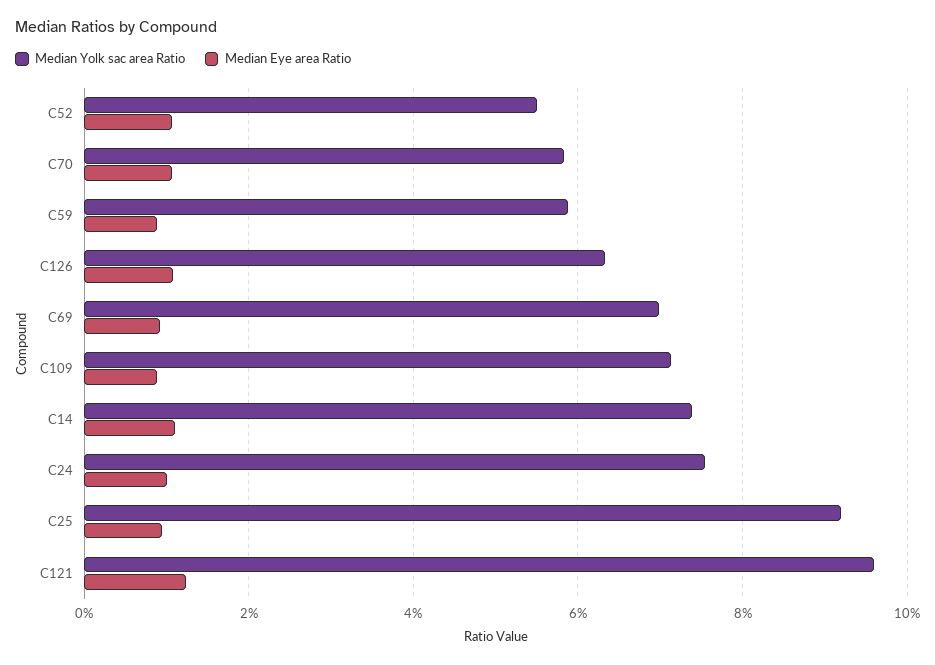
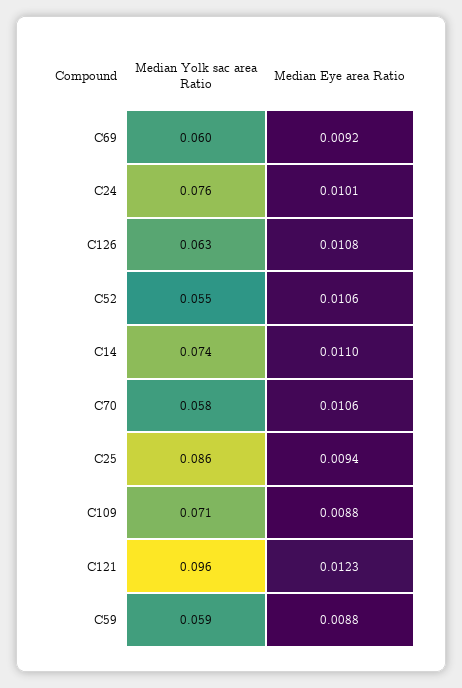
  {
    "Median Yolk sac area Ratio": {
      "C52": 0.055,
      "C70": 0.058,
      "C59": 0.059,
      "C126": 0.063,
-     "C69": 0.07,
+     "C69": 0.06,
      "C109": 0.071,
      "C14": 0.074,
      "C24": 0.076,
-     "C25": 0.092,
+     "C25": 0.086,
      "C121": 0.096
    },
    "Median Eye area Ratio": {
      "C52": 0.0106,
      "C70": 0.0106,
      "C59": 0.0088,
      "C126": 0.0108,
      "C69": 0.0092,
      "C109": 0.0088,
      "C14": 0.011,
      "C24": 0.0101,
      "C25": 0.0094,
      "C121": 0.0123
    }
  }

